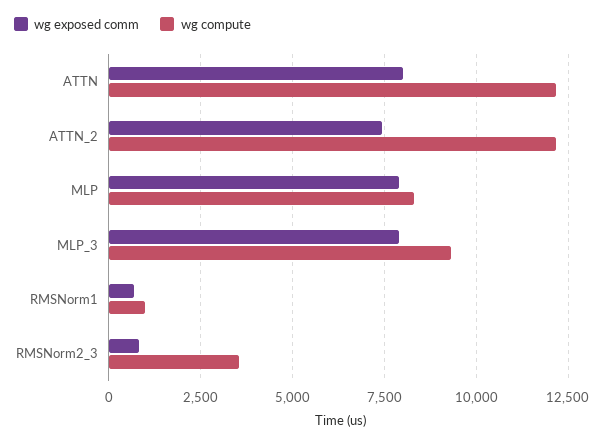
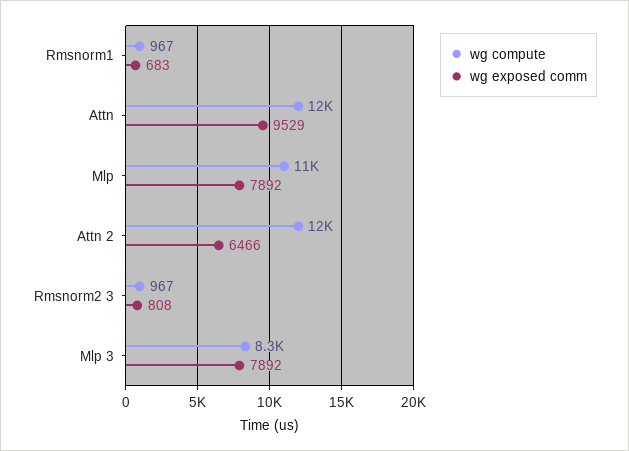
  {
    "wg exposed comm": {
-     "ATTN": 8000,
+     "ATTN": 9529,
-     "ATTN_2": 7500,
+     "ATTN_2": 6466,
      "MLP": 7892,
      "MLP_3": 7892,
      "RMSNorm1": 683,
      "RMSNorm2_3": 808
    },
    "wg compute": {
      "ATTN": 12000,
      "ATTN_2": 12000,
-     "MLP": 8250,
+     "MLP": 11000,
-     "MLP_3": 9250,
+     "MLP_3": 8300,
      "RMSNorm1": 967,
-     "RMSNorm2_3": 3500
+     "RMSNorm2_3": 967
    }
  }

